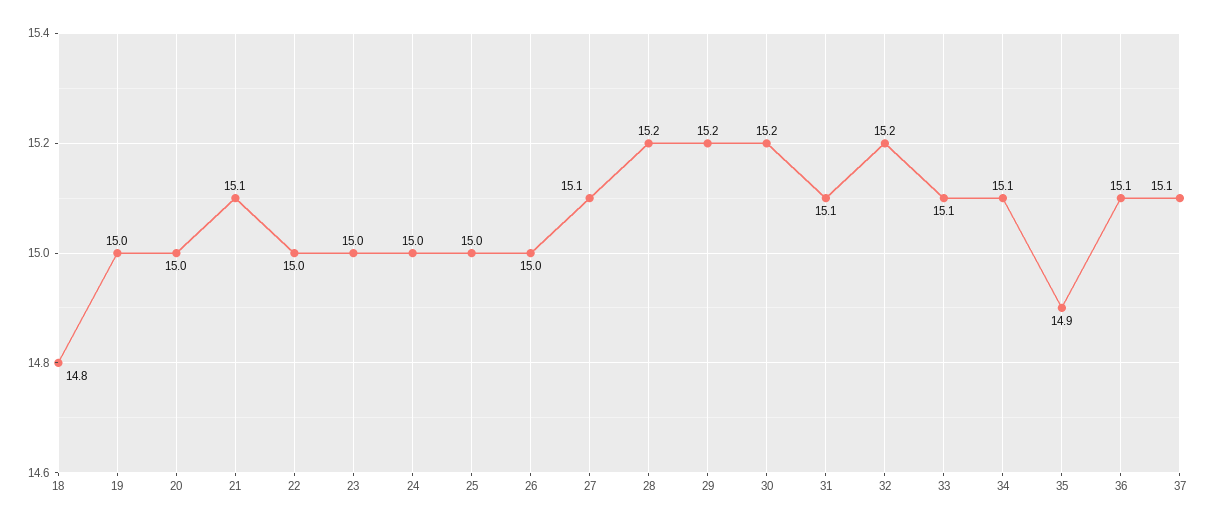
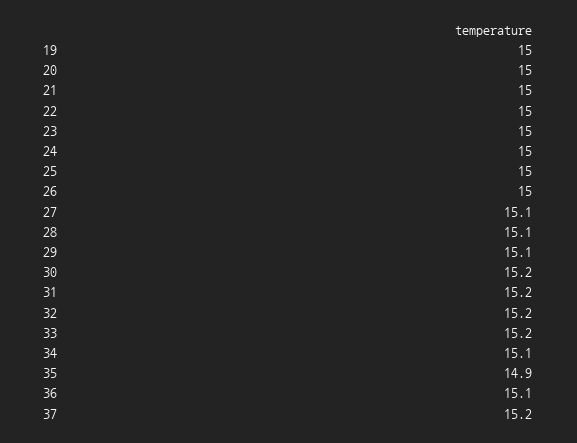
  {
-   "18": 14.8,
    "19": 15,
    "20": 15,
-   "21": 15.1,
+   "21": 15,
    "22": 15,
    "23": 15,
    "24": 15,
    "25": 15,
    "26": 15,
    "27": 15.1,
-   "28": 15.2,
+   "28": 15.1,
-   "29": 15.2,
+   "29": 15.1,
    "30": 15.2,
-   "31": 15.1,
+   "31": 15.2,
    "32": 15.2,
-   "33": 15.1,
+   "33": 15.2,
    "34": 15.1,
    "35": 14.9,
    "36": 15.1,
-   "37": 15.1
+   "37": 15.2
  }

